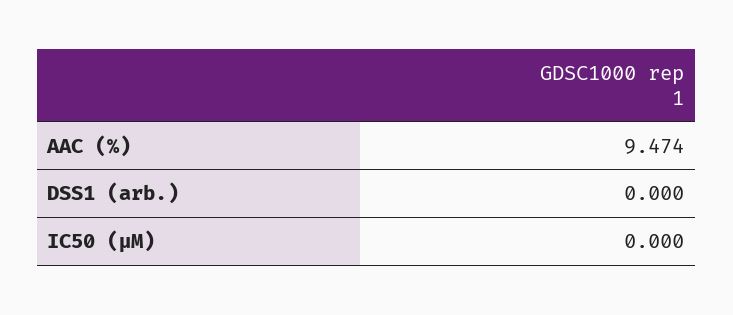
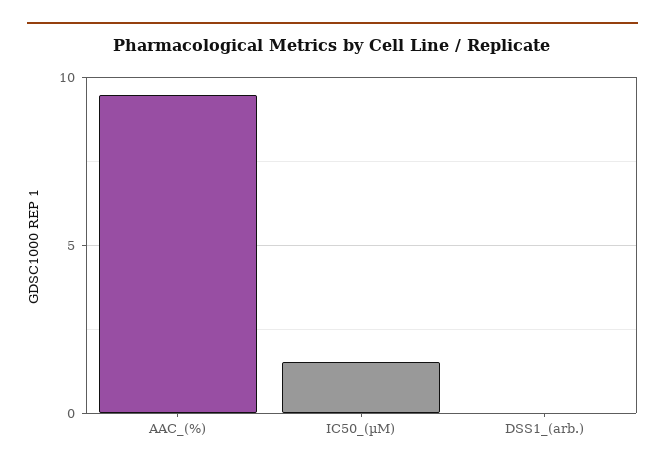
  {
    "AAC (%)": 9.474,
    "DSS1 (arb.)": 0,
-   "IC50 (µM)": 0
+   "IC50 (µM)": 1.5
  }

